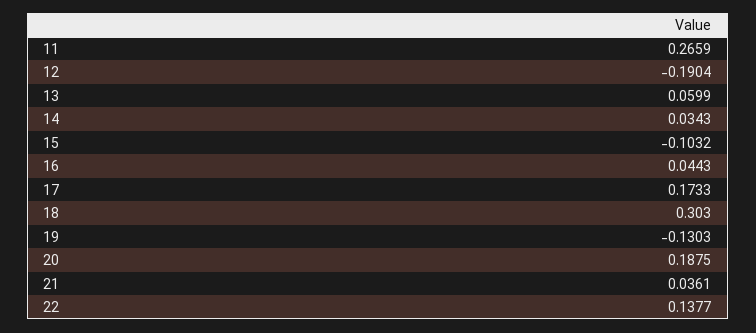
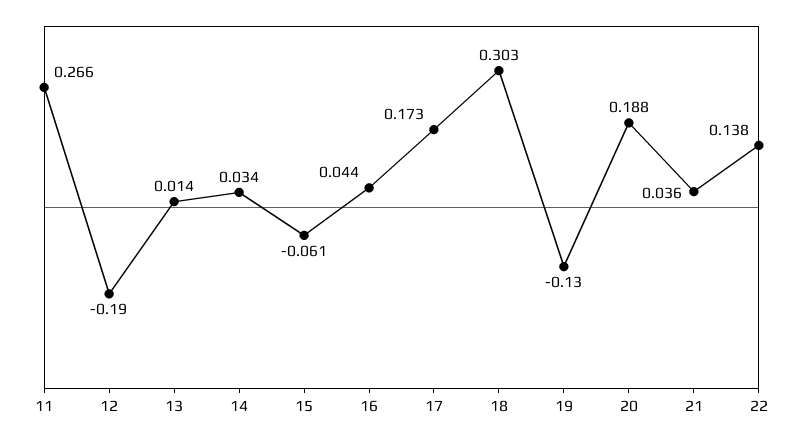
  {
    "11": 0.2659,
    "12": -0.1904,
-   "13": 0.0599,
+   "13": 0.014,
    "14": 0.0343,
-   "15": -0.1032,
+   "15": -0.061,
    "16": 0.0443,
    "17": 0.1733,
    "18": 0.303,
    "19": -0.1303,
    "20": 0.1875,
    "21": 0.0361,
    "22": 0.1377
  }

